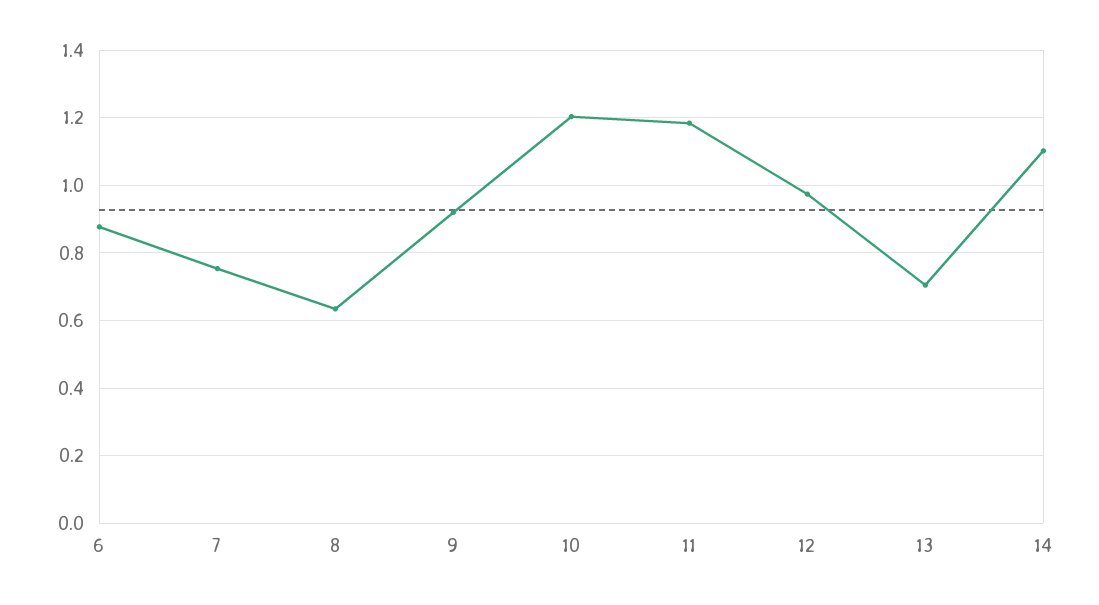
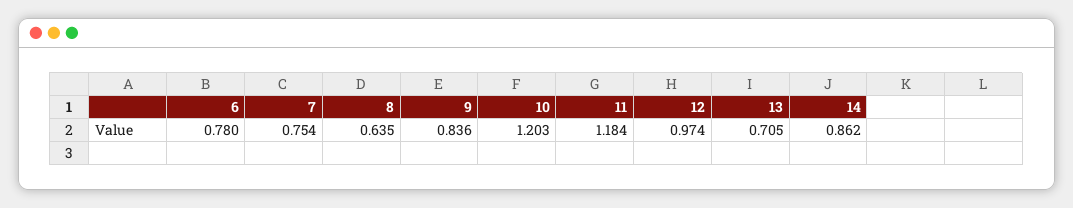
  {
-   "6": 0.88,
+   "6": 0.78,
    "7": 0.754,
    "8": 0.635,
-   "9": 0.92,
+   "9": 0.836,
    "10": 1.203,
    "11": 1.184,
    "12": 0.974,
    "13": 0.705,
-   "14": 1.1
+   "14": 0.862
  }

